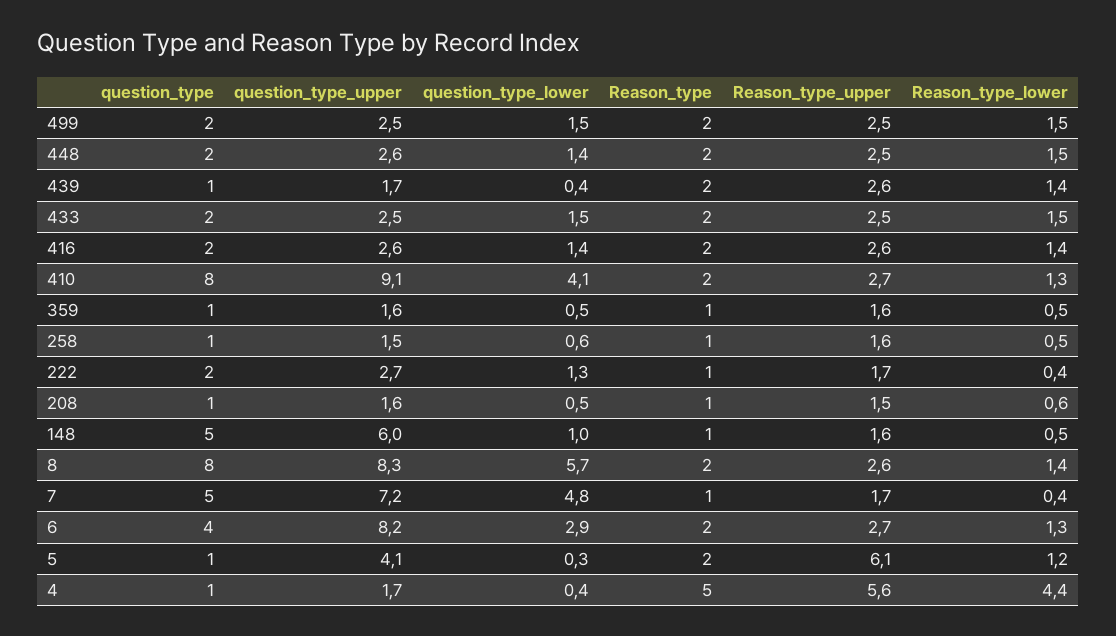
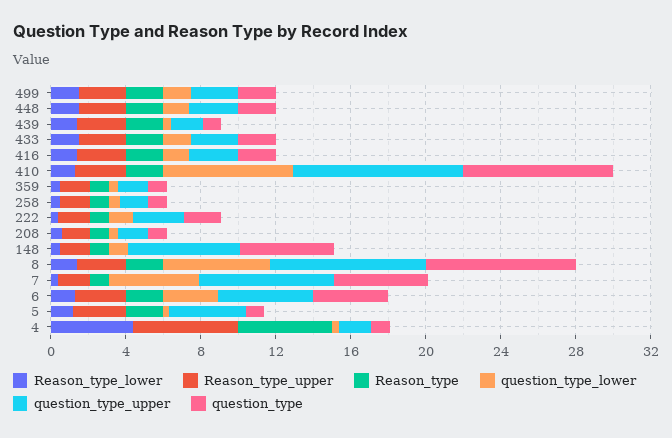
  {
    "question_type": {
      "499": 2,
      "448": 2,
      "439": 1,
      "433": 2,
      "416": 2,
      "410": 8,
      "359": 1,
      "258": 1,
      "222": 2,
      "208": 1,
      "148": 5,
      "8": 8,
      "7": 5,
      "6": 4,
      "5": 1,
      "4": 1
    },
    "question_type_upper": {
      "499": 2.5,
      "448": 2.6,
      "439": 1.7,
      "433": 2.5,
      "416": 2.6,
      "410": 9.1,
      "359": 1.6,
      "258": 1.5,
      "222": 2.7,
      "208": 1.6,
      "148": 6,
      "8": 8.3,
      "7": 7.2,
-     "6": 8.2,
+     "6": 5,
      "5": 4.1,
      "4": 1.7
    },
    "question_type_lower": {
      "499": 1.5,
      "448": 1.4,
      "439": 0.4,
      "433": 1.5,
      "416": 1.4,
-     "410": 4.1,
+     "410": 7,
      "359": 0.5,
      "258": 0.6,
      "222": 1.3,
      "208": 0.5,
      "148": 1,
      "8": 5.7,
      "7": 4.8,
      "6": 2.9,
      "5": 0.3,
      "4": 0.4
    },
    "Reason_type": {
      "499": 2,
      "448": 2,
      "439": 2,
      "433": 2,
      "416": 2,
      "410": 2,
      "359": 1,
      "258": 1,
      "222": 1,
      "208": 1,
      "148": 1,
      "8": 2,
      "7": 1,
      "6": 2,
      "5": 2,
      "4": 5
    },
    "Reason_type_upper": {
      "499": 2.5,
      "448": 2.5,
      "439": 2.6,
      "433": 2.5,
      "416": 2.6,
      "410": 2.7,
      "359": 1.6,
      "258": 1.6,
      "222": 1.7,
      "208": 1.5,
      "148": 1.6,
      "8": 2.6,
      "7": 1.7,
      "6": 2.7,
-     "5": 6.1,
+     "5": 3,
      "4": 5.6
    },
    "Reason_type_lower": {
      "499": 1.5,
      "448": 1.5,
      "439": 1.4,
      "433": 1.5,
      "416": 1.4,
      "410": 1.3,
      "359": 0.5,
      "258": 0.5,
      "222": 0.4,
      "208": 0.6,
      "148": 0.5,
      "8": 1.4,
      "7": 0.4,
      "6": 1.3,
      "5": 1.2,
      "4": 4.4
    }
  }

